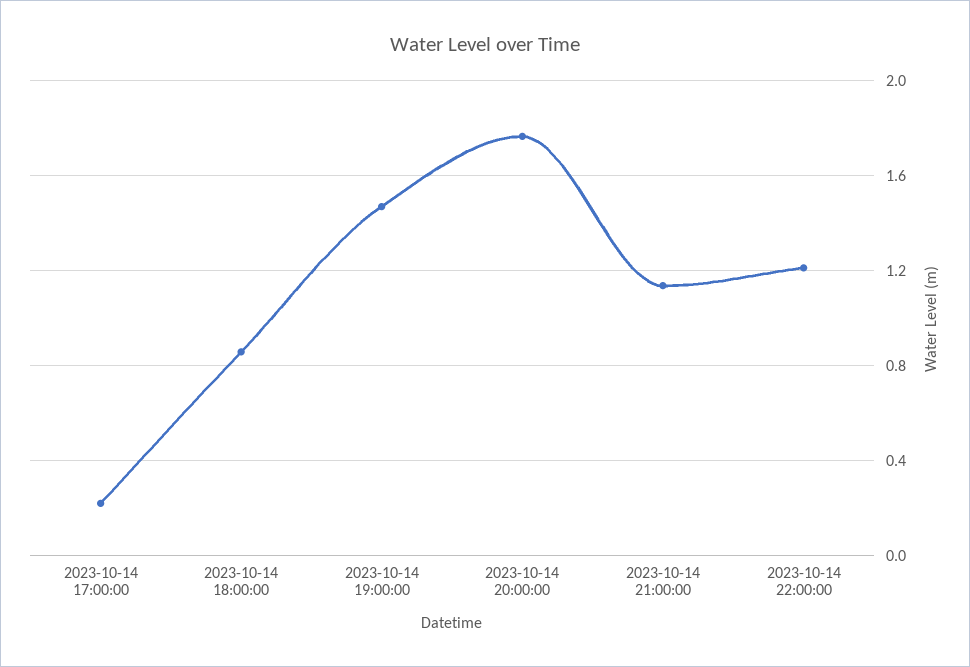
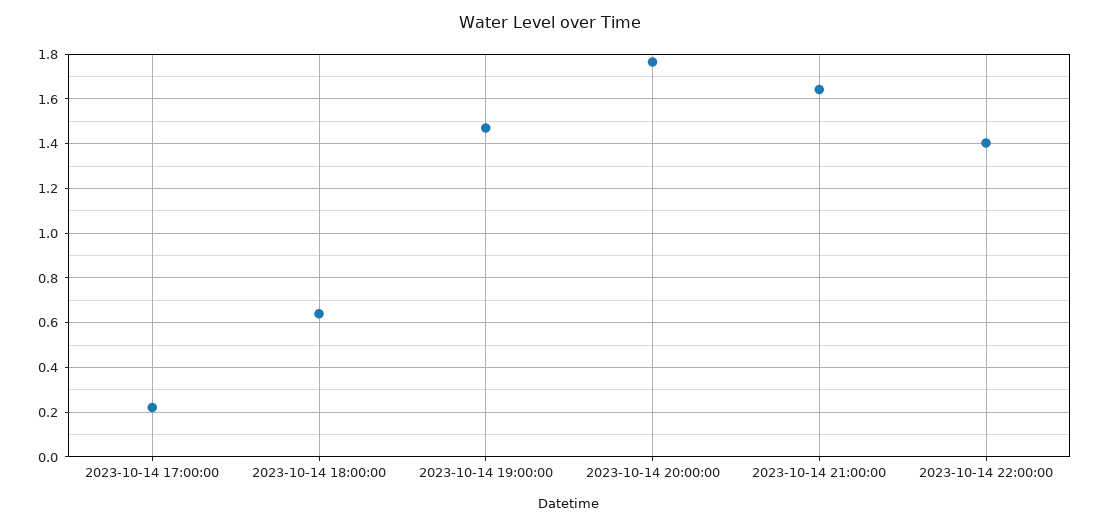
  {
    "2023-10-14 17:00:00": 0.2,
-   "2023-10-14 18:00:00": 0.85,
+   "2023-10-14 18:00:00": 0.65,
    "2023-10-14 19:00:00": 1.45,
    "2023-10-14 20:00:00": 1.75,
-   "2023-10-14 21:00:00": 1.15,
+   "2023-10-14 21:00:00": 1.65,
-   "2023-10-14 22:00:00": 1.2
+   "2023-10-14 22:00:00": 1.4
  }

